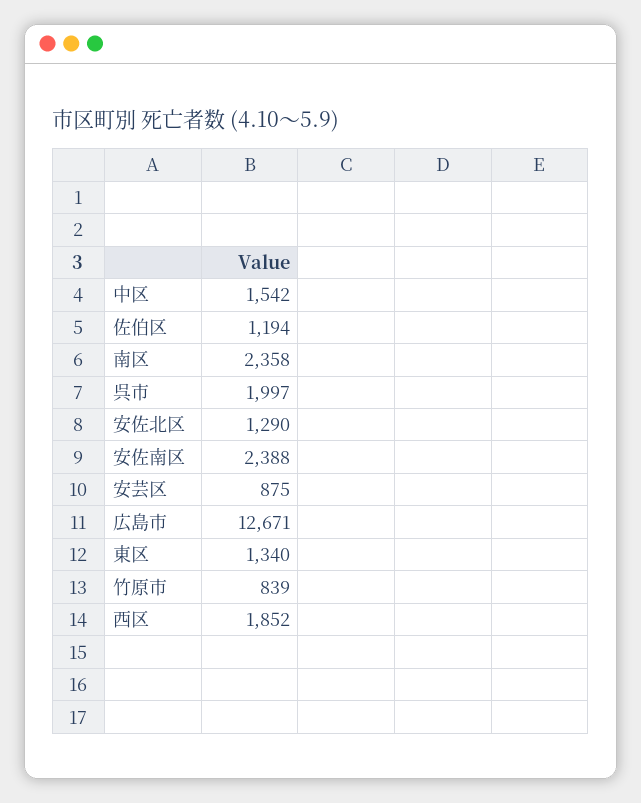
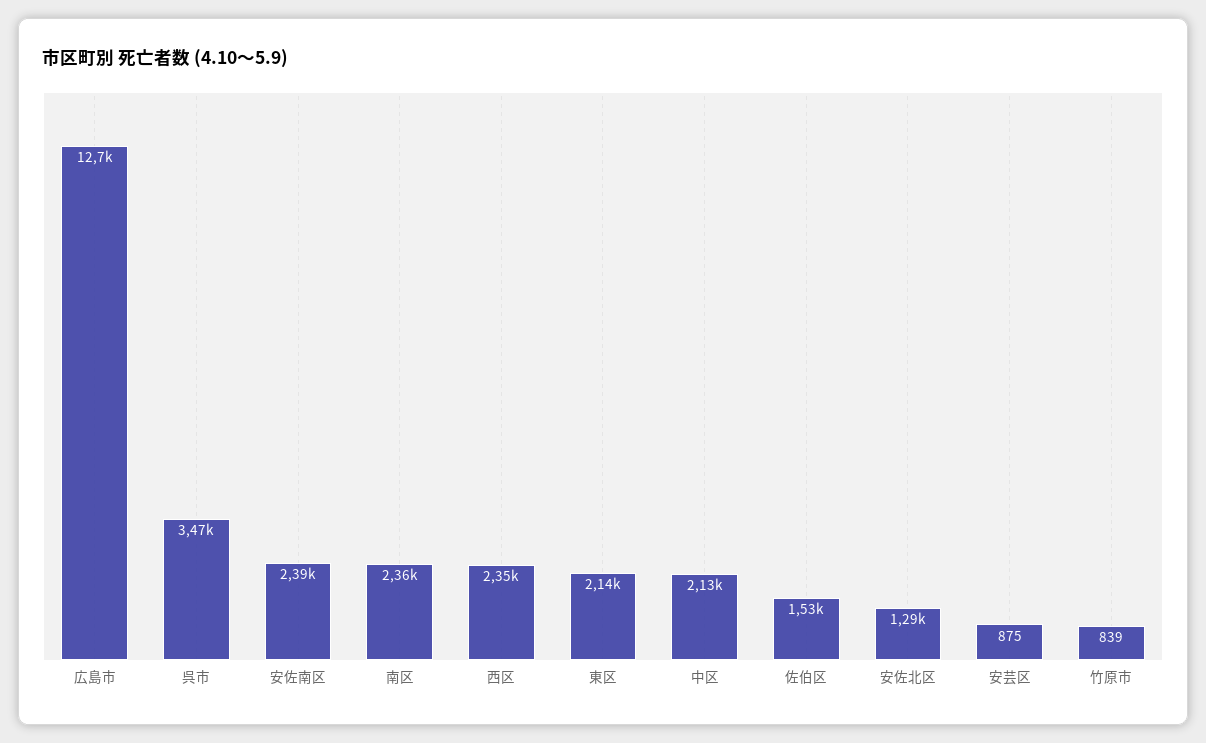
  {
-   "中区": 1542,
+   "中区": 2130,
-   "佐伯区": 1194,
+   "佐伯区": 1530,
    "南区": 2358,
-   "呉市": 1997,
+   "呉市": 3470,
    "安佐北区": 1290,
    "安佐南区": 2388,
    "安芸区": 875,
    "広島市": 12671,
-   "東区": 1340,
+   "東区": 2140,
    "竹原市": 839,
-   "西区": 1852
+   "西区": 2350
  }

